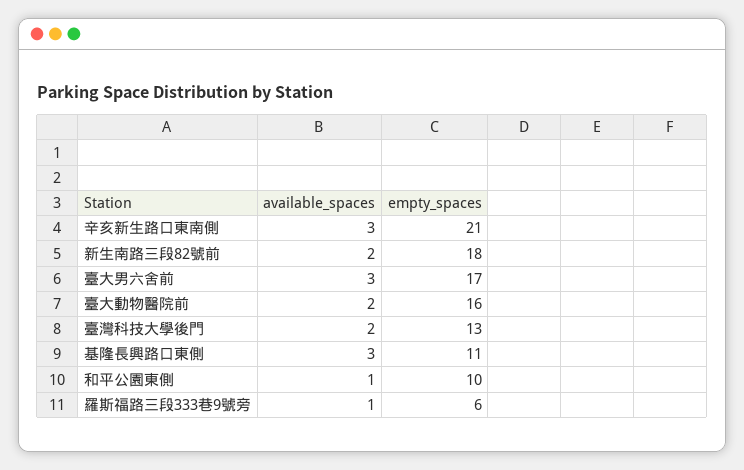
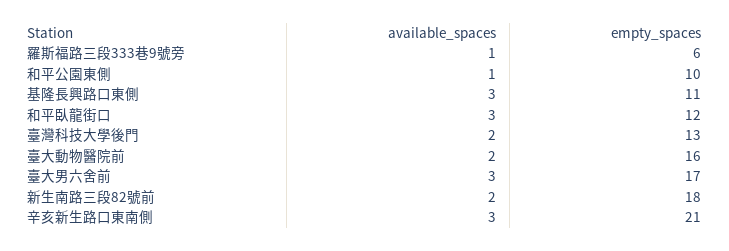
  {
    "available_spaces": {
      "辛亥新生路口東南側": 3,
      "新生南路三段82號前": 2,
      "臺大男六舍前": 3,
      "臺大動物醫院前": 2,
      "臺灣科技大學後門": 2,
      "基隆長興路口東側": 3,
      "和平公園東側": 1,
-     "羅斯福路三段333巷9號旁": 1
+     "羅斯福路三段333巷9號旁": 1,
+     "和平臥龍街口": 3
    },
    "empty_spaces": {
      "辛亥新生路口東南側": 21,
      "新生南路三段82號前": 18,
      "臺大男六舍前": 17,
      "臺大動物醫院前": 16,
      "臺灣科技大學後門": 13,
      "基隆長興路口東側": 11,
      "和平公園東側": 10,
-     "羅斯福路三段333巷9號旁": 6
+     "羅斯福路三段333巷9號旁": 6,
+     "和平臥龍街口": 12
    }
  }

